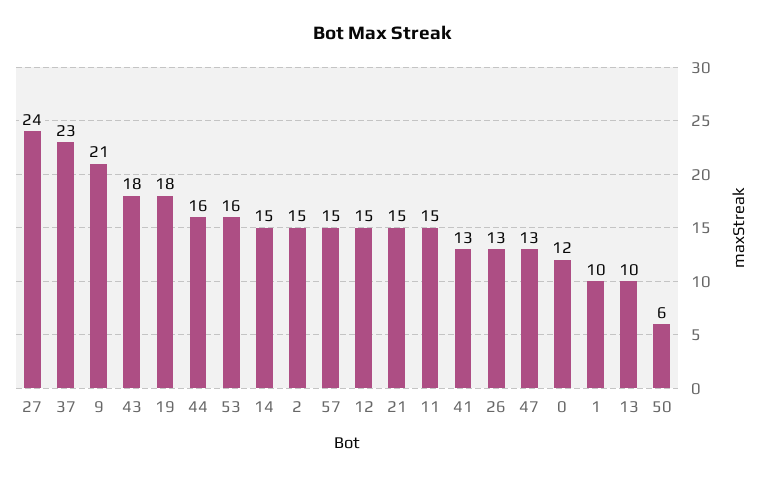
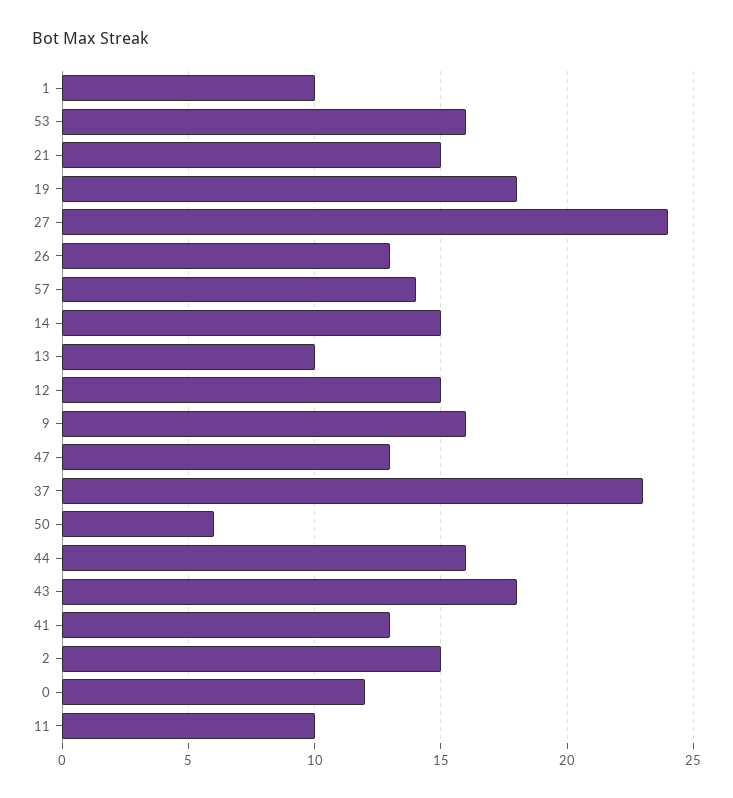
  {
    "27": 24,
    "37": 23,
-   "9": 21,
+   "9": 16,
    "43": 18,
    "19": 18,
    "44": 16,
    "53": 16,
    "14": 15,
    "2": 15,
-   "57": 15,
+   "57": 14,
    "12": 15,
    "21": 15,
-   "11": 15,
+   "11": 10,
    "41": 13,
    "26": 13,
    "47": 13,
    "0": 12,
    "1": 10,
    "13": 10,
    "50": 6
  }

